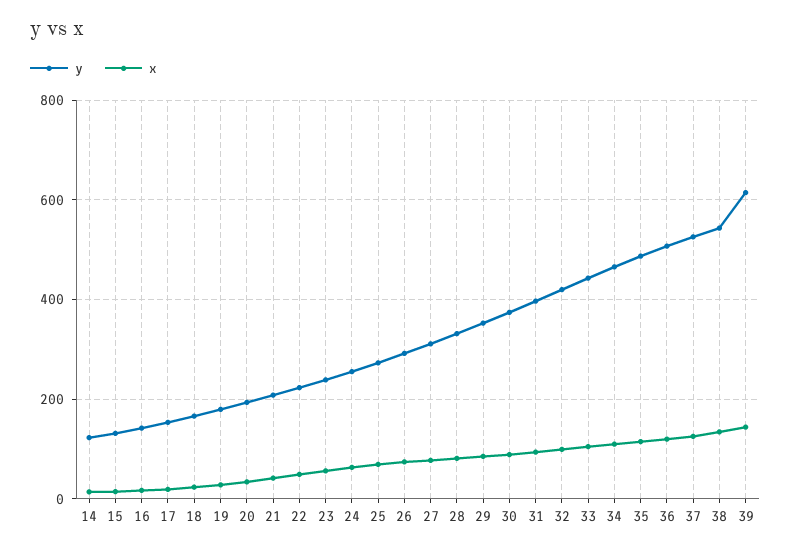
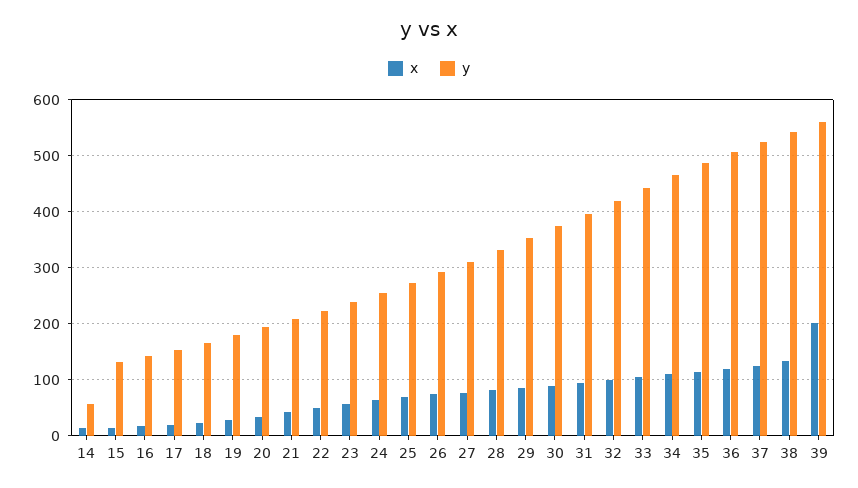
  {
    "y": {
-     "14": 120,
+     "14": 60,
      "15": 140,
      "16": 140,
      "17": 160,
      "18": 160,
      "19": 180,
      "20": 200,
      "21": 200,
      "22": 220,
      "23": 240,
      "24": 260,
      "25": 280,
      "26": 300,
      "27": 320,
      "28": 340,
      "29": 360,
      "30": 380,
      "31": 400,
      "32": 420,
      "33": 440,
      "34": 460,
      "35": 480,
      "36": 500,
      "37": 520,
      "38": 540,
-     "39": 620
+     "39": 560
    },
    "x": {
      "14": 20,
      "15": 20,
      "16": 20,
      "17": 20,
      "18": 20,
      "19": 20,
      "20": 40,
      "21": 40,
      "22": 40,
      "23": 60,
      "24": 60,
      "25": 60,
      "26": 80,
      "27": 80,
      "28": 80,
      "29": 80,
      "30": 80,
      "31": 100,
      "32": 100,
      "33": 100,
      "34": 100,
      "35": 120,
      "36": 120,
      "37": 120,
      "38": 140,
-     "39": 140
+     "39": 200
    }
  }

